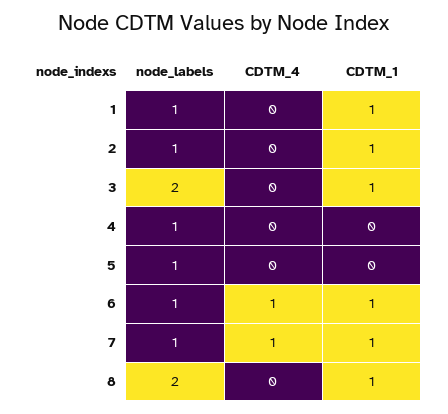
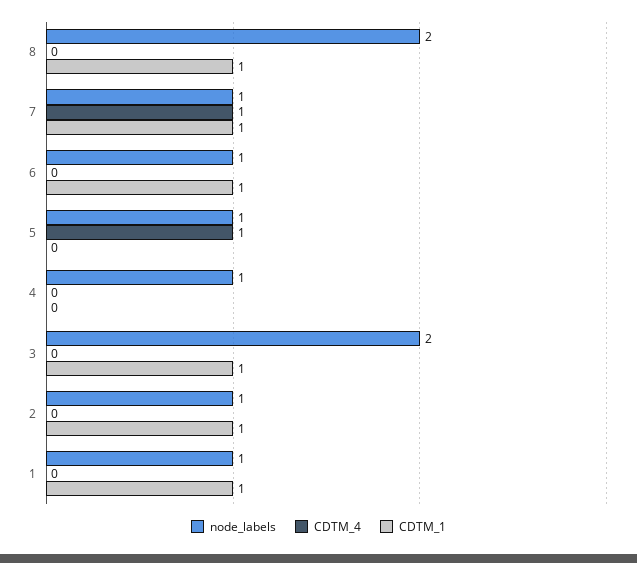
  {
    "node_labels": {
      "1": 1,
      "2": 1,
      "3": 2,
      "4": 1,
      "5": 1,
      "6": 1,
      "7": 1,
      "8": 2
    },
    "CDTM_4": {
      "1": 0,
      "2": 0,
      "3": 0,
      "4": 0,
-     "5": 0,
+     "5": 1,
-     "6": 1,
+     "6": 0,
      "7": 1,
      "8": 0
    },
    "CDTM_1": {
      "1": 1,
      "2": 1,
      "3": 1,
      "4": 0,
      "5": 0,
      "6": 1,
      "7": 1,
      "8": 1
    }
  }

